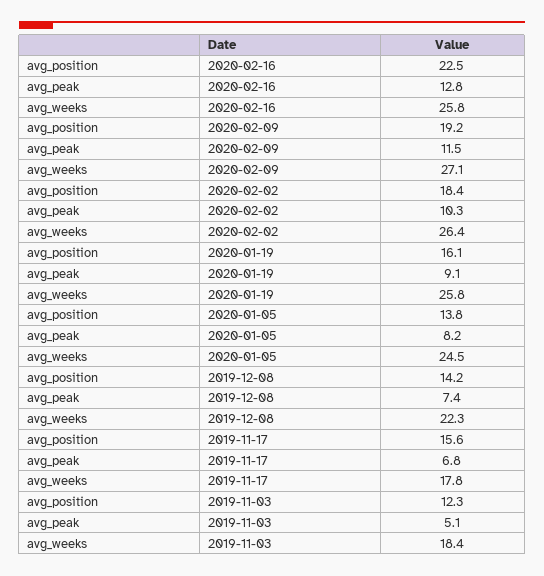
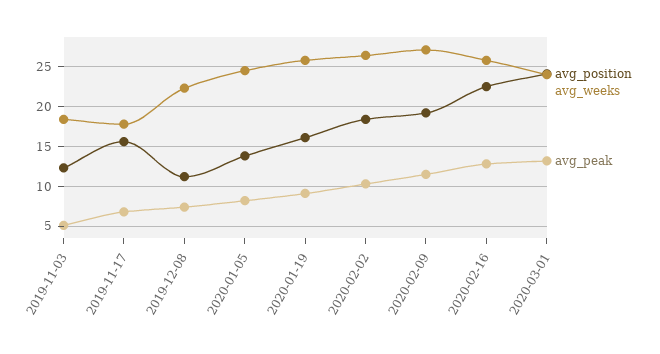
  {
    "avg_position": {
      "2020-02-16": 22.5,
      "2020-02-09": 19.2,
      "2020-02-02": 18.4,
      "2020-01-19": 16.1,
      "2020-01-05": 13.8,
-     "2019-12-08": 14.2,
+     "2019-12-08": 11,
      "2019-11-17": 15.6,
-     "2019-11-03": 12.3
+     "2019-11-03": 12.3,
+     "2020-03-01": 24
    },
    "avg_peak": {
      "2020-02-16": 12.8,
      "2020-02-09": 11.5,
      "2020-02-02": 10.3,
      "2020-01-19": 9.1,
      "2020-01-05": 8.2,
      "2019-12-08": 7.4,
      "2019-11-17": 6.8,
-     "2019-11-03": 5.1
+     "2019-11-03": 5.1,
+     "2020-03-01": 13
    },
    "avg_weeks": {
      "2020-02-16": 25.8,
      "2020-02-09": 27.1,
      "2020-02-02": 26.4,
      "2020-01-19": 25.8,
      "2020-01-05": 24.5,
      "2019-12-08": 22.3,
      "2019-11-17": 17.8,
-     "2019-11-03": 18.4
+     "2019-11-03": 18.4,
+     "2020-03-01": 24
    }
  }

